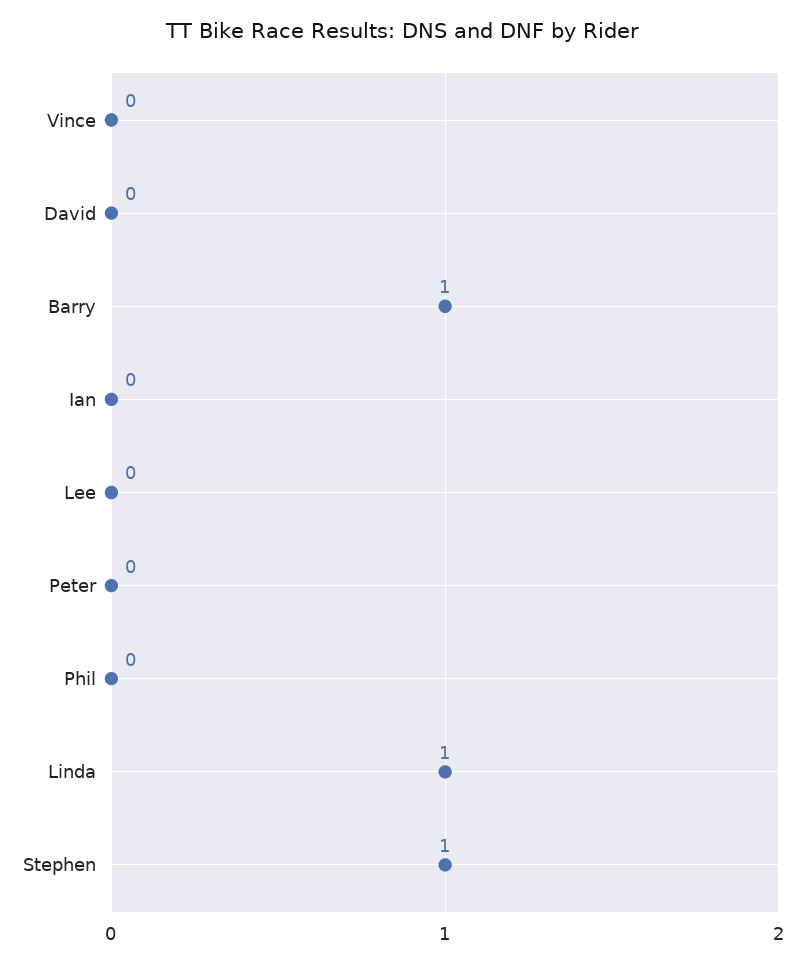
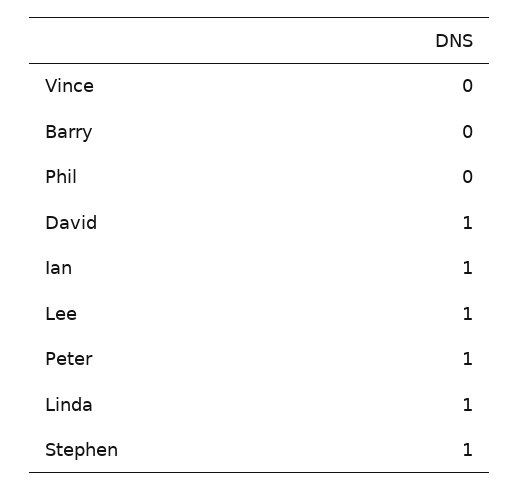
  {
    "Vince": 0,
-   "David": 0,
+   "David": 1,
-   "Barry": 1,
+   "Barry": 0,
-   "Ian": 0,
+   "Ian": 1,
-   "Lee": 0,
+   "Lee": 1,
-   "Peter": 0,
+   "Peter": 1,
    "Phil": 0,
    "Linda": 1,
    "Stephen": 1
  }

